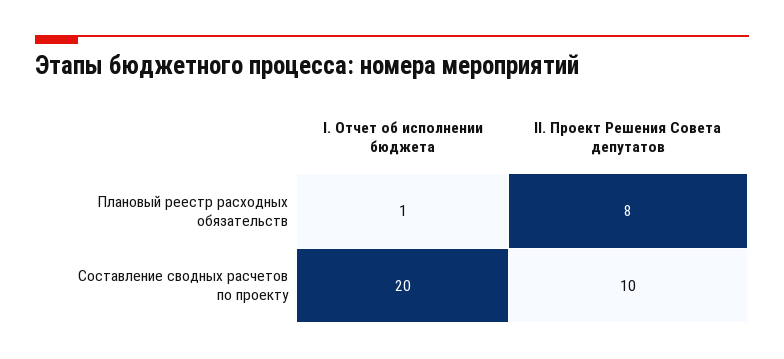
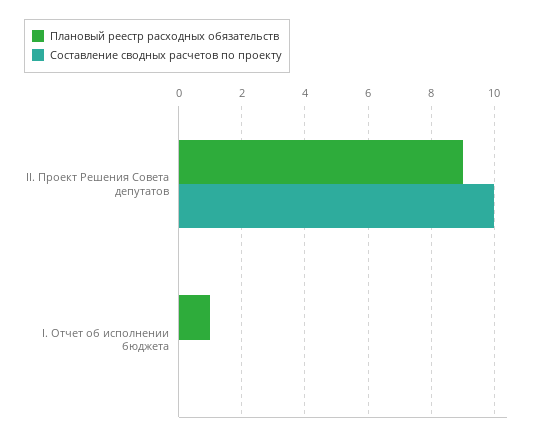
  {
    "Плановый реестр расходных обязательств": {
      "I. Отчет об исполнении бюджета": 1,
-     "II. Проект Решения Совета депутатов": 8
+     "II. Проект Решения Совета депутатов": 9
    },
    "Составление сводных расчетов по проекту": {
-     "I. Отчет об исполнении бюджета": 20,
+     "I. Отчет об исполнении бюджета": 0,
      "II. Проект Решения Совета депутатов": 10
    }
  }

